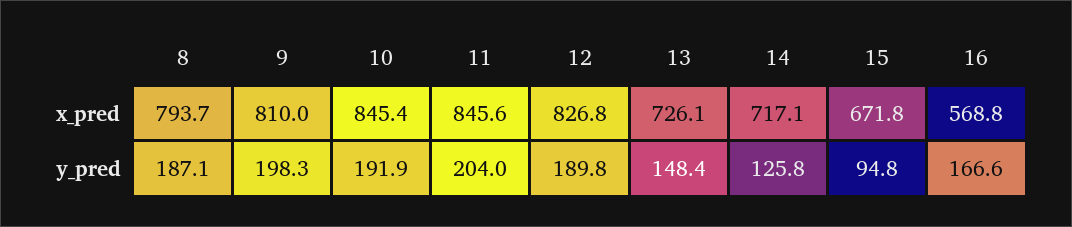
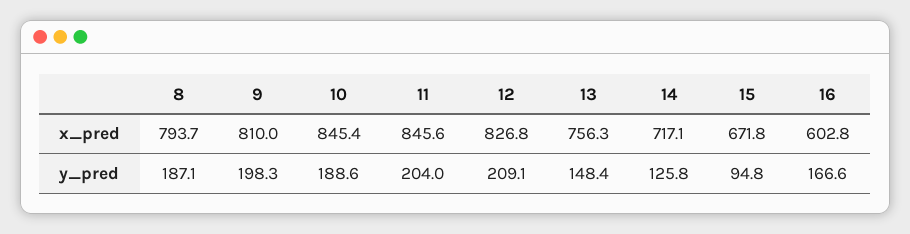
  {
    "8": {
      "x_pred": 793.7,
      "y_pred": 187.1
    },
    "9": {
      "x_pred": 810,
      "y_pred": 198.3
    },
    "10": {
      "x_pred": 845.4,
-     "y_pred": 191.9
+     "y_pred": 188.6
    },
    "11": {
      "x_pred": 845.6,
      "y_pred": 204
    },
    "12": {
      "x_pred": 826.8,
-     "y_pred": 189.8
+     "y_pred": 209.1
    },
    "13": {
-     "x_pred": 726.1,
+     "x_pred": 756.3,
      "y_pred": 148.4
    },
    "14": {
      "x_pred": 717.1,
      "y_pred": 125.8
    },
    "15": {
      "x_pred": 671.8,
      "y_pred": 94.8
    },
    "16": {
-     "x_pred": 568.8,
+     "x_pred": 602.8,
      "y_pred": 166.6
    }
  }

